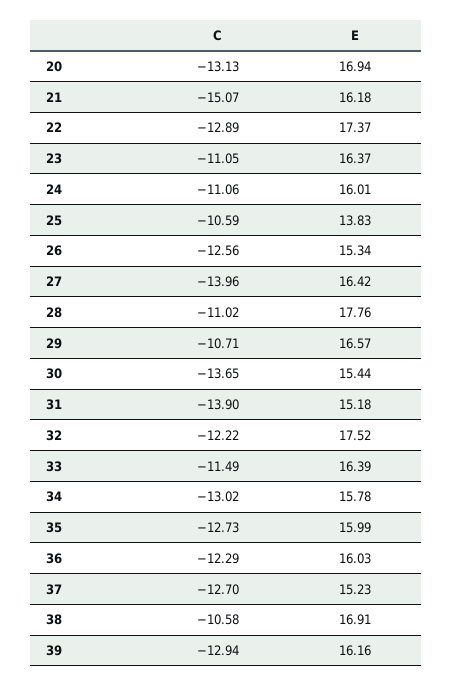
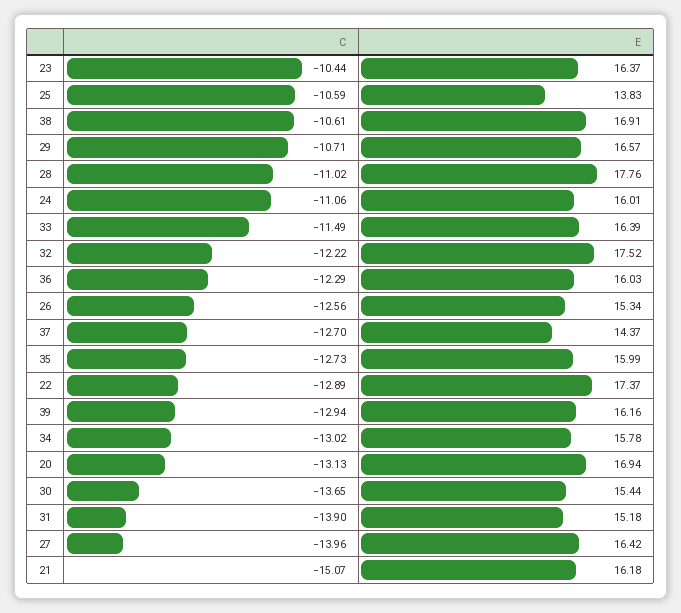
  {
    "C": {
      "20": -13.13,
      "21": -15.07,
      "22": -12.89,
-     "23": -11.05,
+     "23": -10.44,
      "24": -11.06,
      "25": -10.59,
      "26": -12.56,
      "27": -13.96,
      "28": -11.02,
      "29": -10.71,
      "30": -13.65,
      "31": -13.9,
      "32": -12.22,
      "33": -11.49,
      "34": -13.02,
      "35": -12.73,
      "36": -12.29,
      "37": -12.7,
-     "38": -10.58,
+     "38": -10.61,
      "39": -12.94
    },
    "E": {
      "20": 16.94,
      "21": 16.18,
      "22": 17.37,
      "23": 16.37,
      "24": 16.01,
      "25": 13.83,
      "26": 15.34,
      "27": 16.42,
      "28": 17.76,
      "29": 16.57,
      "30": 15.44,
      "31": 15.18,
      "32": 17.52,
      "33": 16.39,
      "34": 15.78,
      "35": 15.99,
      "36": 16.03,
-     "37": 15.23,
+     "37": 14.37,
      "38": 16.91,
      "39": 16.16
    }
  }

